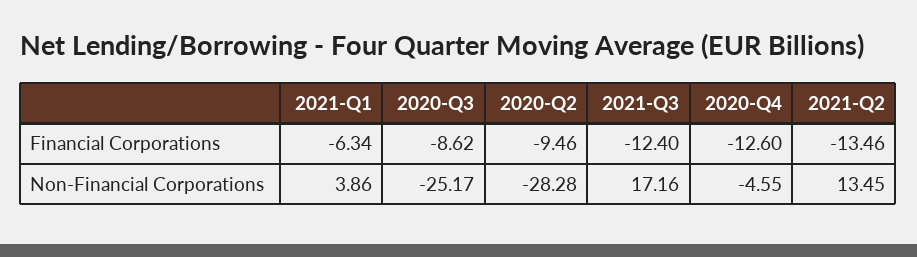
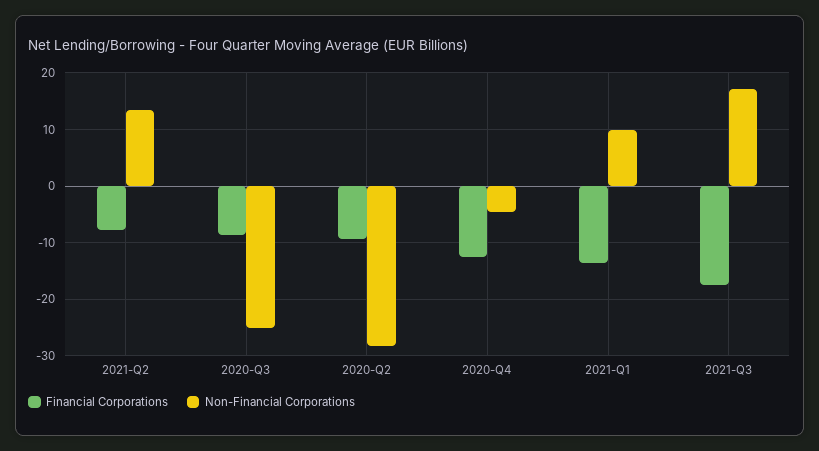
  {
    "Financial Corporations": {
-     "2021-Q1": -6.34,
+     "2021-Q1": -14,
      "2020-Q3": -8.62,
      "2020-Q2": -9.46,
-     "2021-Q3": -12.4,
+     "2021-Q3": -18,
      "2020-Q4": -12.6,
-     "2021-Q2": -13.46
+     "2021-Q2": -8
    },
    "Non-Financial Corporations": {
-     "2021-Q1": 3.86,
+     "2021-Q1": 10,
      "2020-Q3": -25.17,
      "2020-Q2": -28.28,
      "2021-Q3": 17.16,
      "2020-Q4": -4.55,
      "2021-Q2": 13.45
    }
  }

